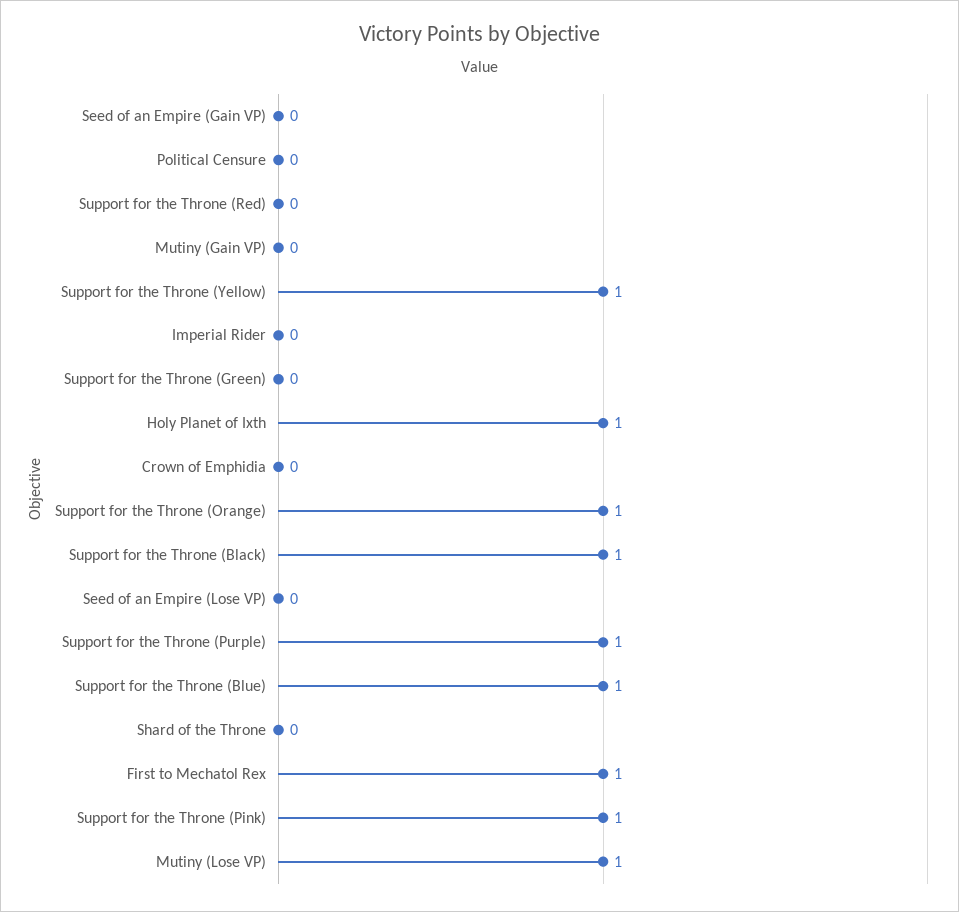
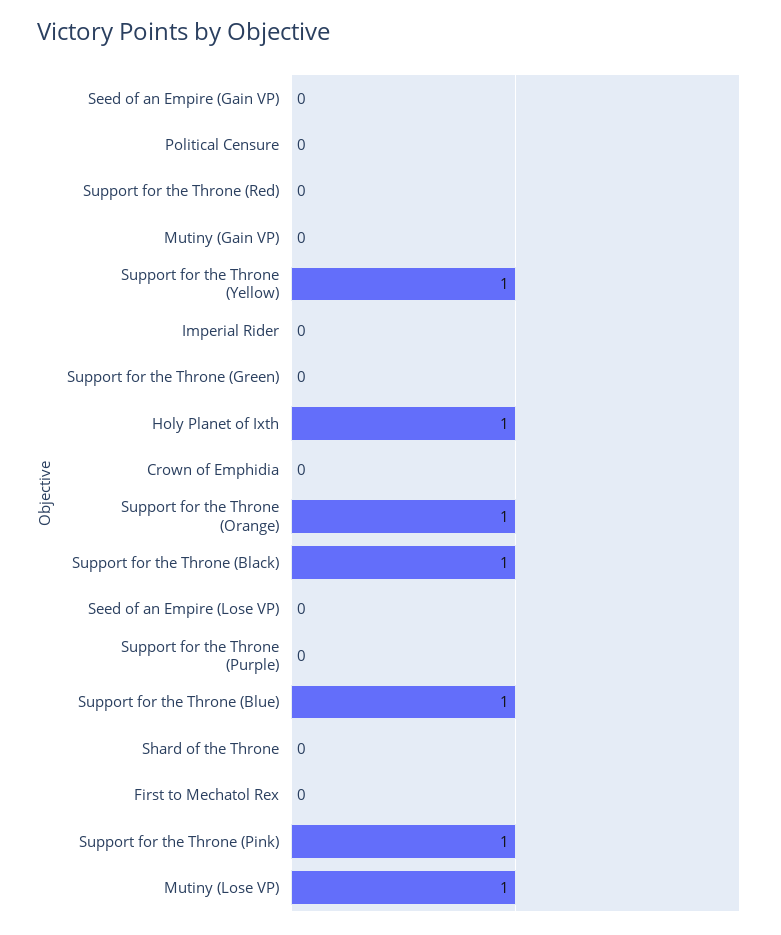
  {
    "Seed of an Empire (Gain VP)": 0,
    "Political Censure": 0,
    "Support for the Throne (Red)": 0,
    "Mutiny (Gain VP)": 0,
    "Support for the Throne (Yellow)": 1,
    "Imperial Rider": 0,
    "Support for the Throne (Green)": 0,
    "Holy Planet of Ixth": 1,
    "Crown of Emphidia": 0,
    "Support for the Throne (Orange)": 1,
    "Support for the Throne (Black)": 1,
    "Seed of an Empire (Lose VP)": 0,
-   "Support for the Throne (Purple)": 1,
+   "Support for the Throne (Purple)": 0,
    "Support for the Throne (Blue)": 1,
    "Shard of the Throne": 0,
-   "First to Mechatol Rex": 1,
+   "First to Mechatol Rex": 0,
    "Support for the Throne (Pink)": 1,
    "Mutiny (Lose VP)": 1
  }

